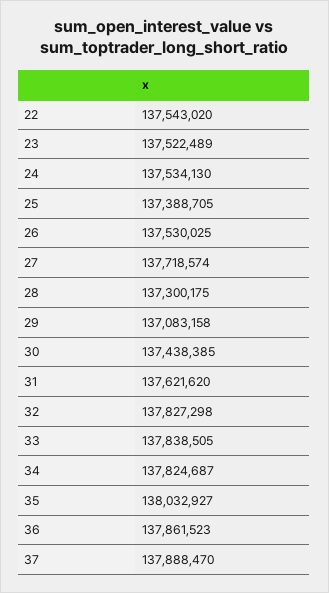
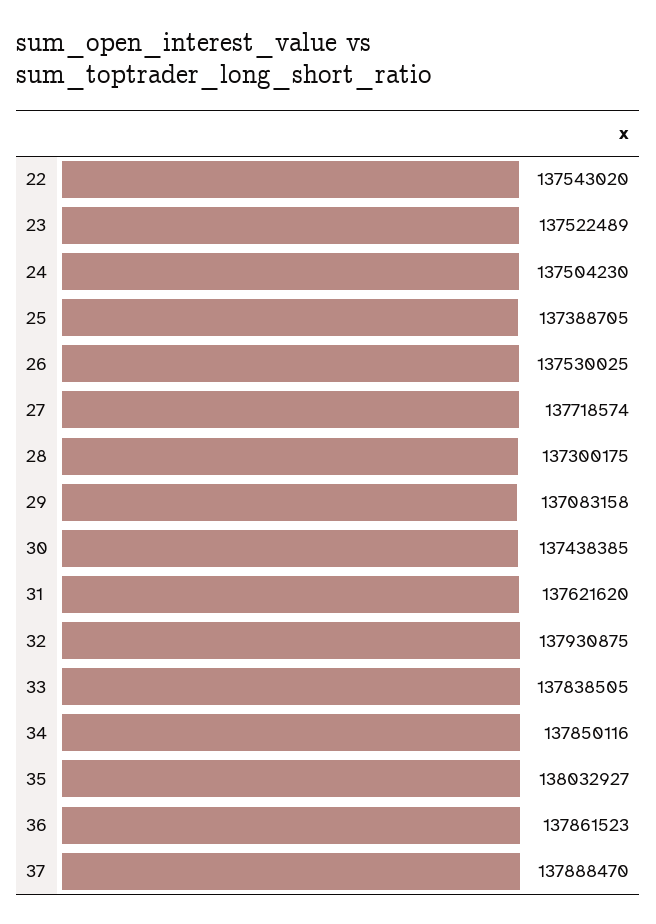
  {
    "22": 137543020,
    "23": 137522489,
-   "24": 137534130,
+   "24": 137504230,
    "25": 137388705,
    "26": 137530025,
    "27": 137718574,
    "28": 137300175,
    "29": 137083158,
    "30": 137438385,
    "31": 137621620,
-   "32": 137827298,
+   "32": 137930875,
    "33": 137838505,
-   "34": 137824687,
+   "34": 137850116,
    "35": 138032927,
    "36": 137861523,
    "37": 137888470
  }

